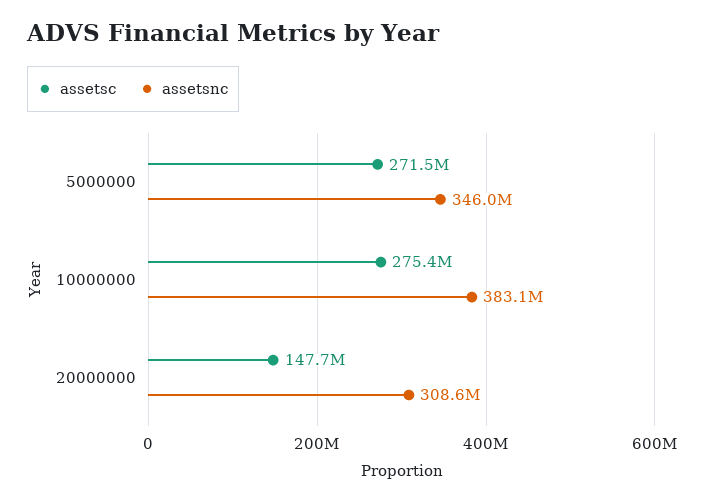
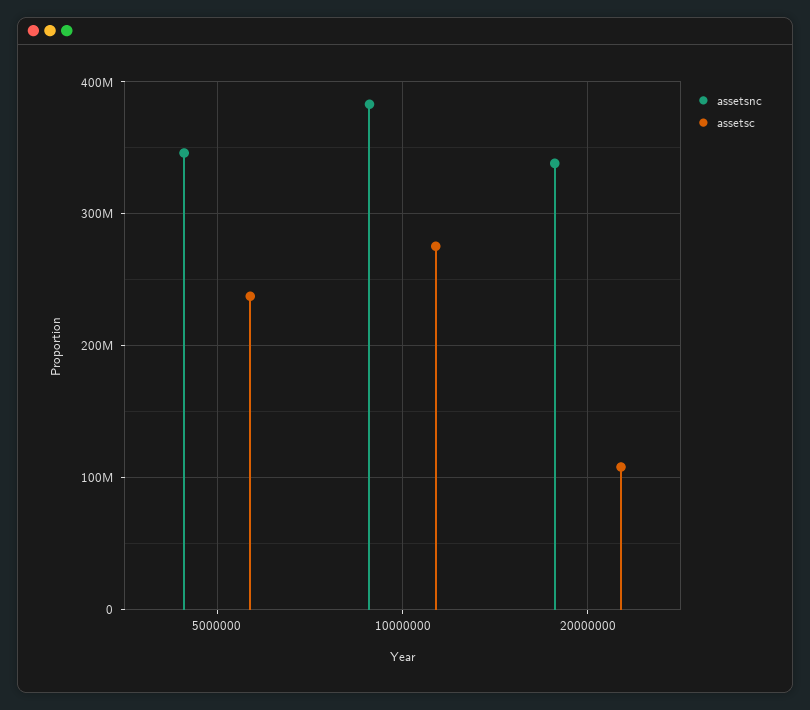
  {
    "assetsc": {
-     "5000000": 271500000,
+     "5000000": 240000000,
      "10000000": 275400000,
-     "20000000": 147700000
+     "20000000": 110000000
    },
    "assetsnc": {
      "5000000": 346000000,
      "10000000": 383100000,
-     "20000000": 308600000
+     "20000000": 340000000
    }
  }

